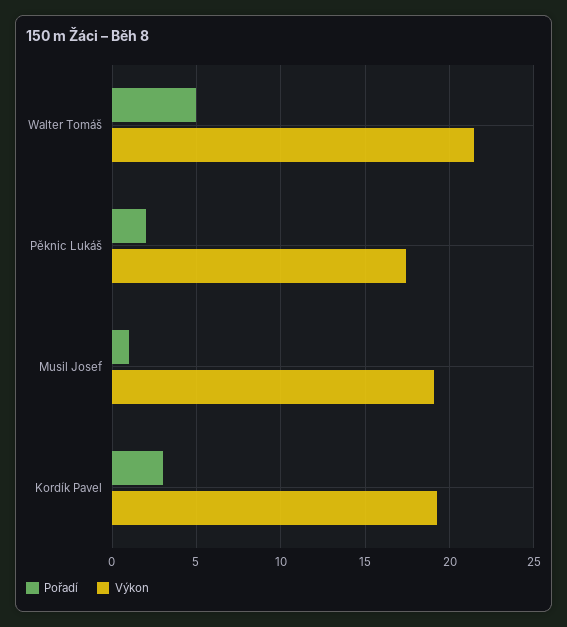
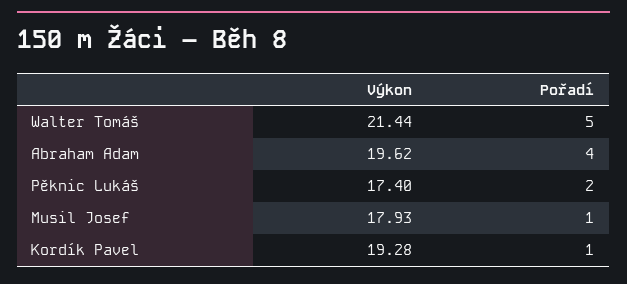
  {
    "Pořadí": {
      "Walter Tomáš": 5,
      "Pěknic Lukáš": 2,
      "Musil Josef": 1,
-     "Kordík Pavel": 3
+     "Kordík Pavel": 1,
+     "Abraham Adam": 4
    },
    "Výkon": {
      "Walter Tomáš": 21.44,
      "Pěknic Lukáš": 17.4,
-     "Musil Josef": 19,
+     "Musil Josef": 17.93,
-     "Kordík Pavel": 19.28
+     "Kordík Pavel": 19.28,
+     "Abraham Adam": 19.62
    }
  }

